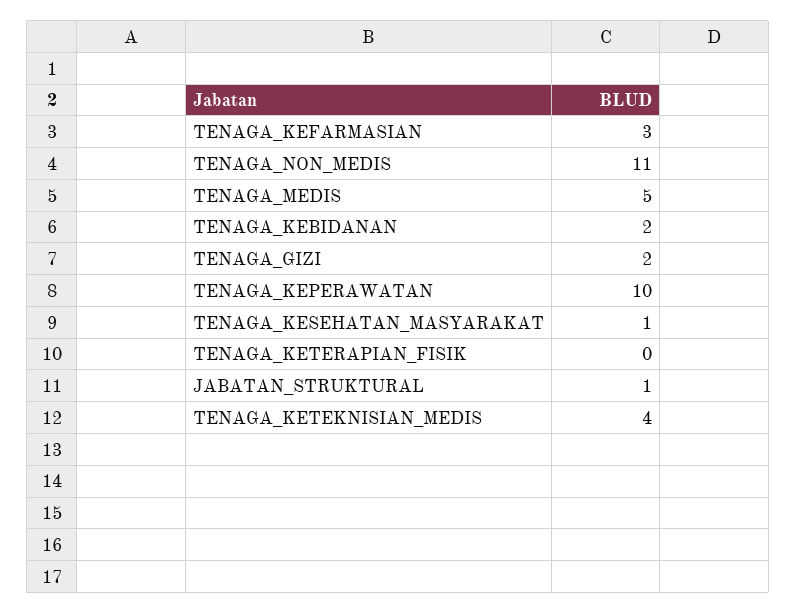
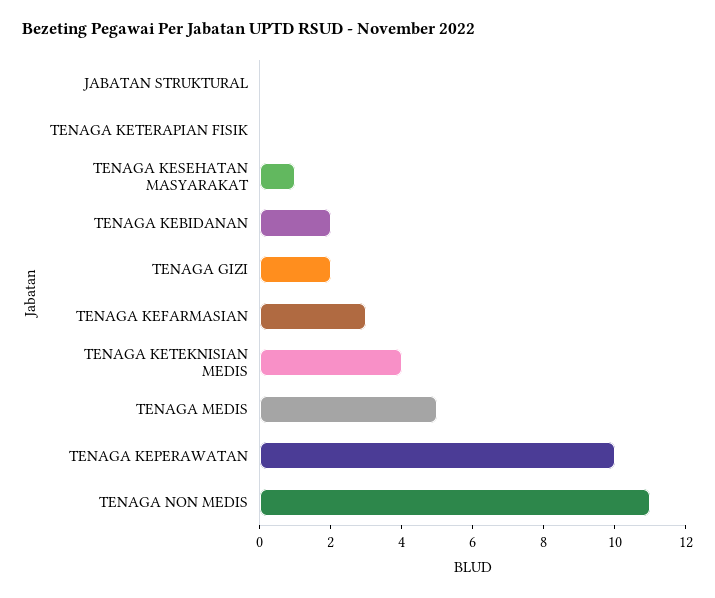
  {
    "TENAGA_KEFARMASIAN": 3,
    "TENAGA_NON_MEDIS": 11,
    "TENAGA_MEDIS": 5,
    "TENAGA_KEBIDANAN": 2,
    "TENAGA_GIZI": 2,
    "TENAGA_KEPERAWATAN": 10,
    "TENAGA_KESEHATAN_MASYARAKAT": 1,
    "TENAGA_KETERAPIAN_FISIK": 0,
-   "JABATAN_STRUKTURAL": 1,
+   "JABATAN_STRUKTURAL": 0,
    "TENAGA_KETEKNISIAN_MEDIS": 4
  }

